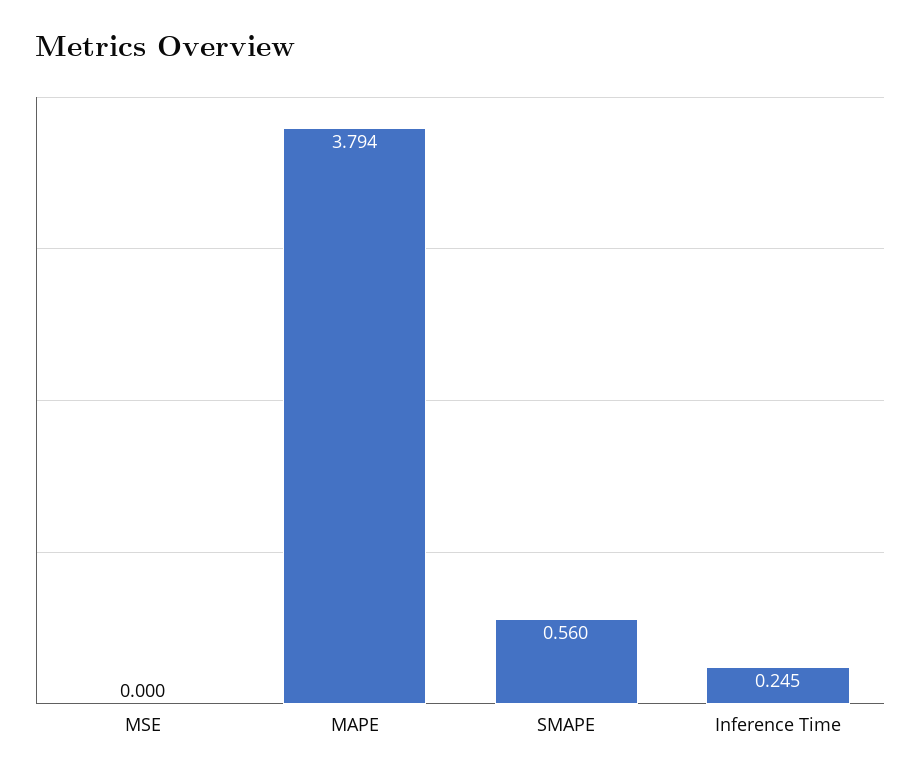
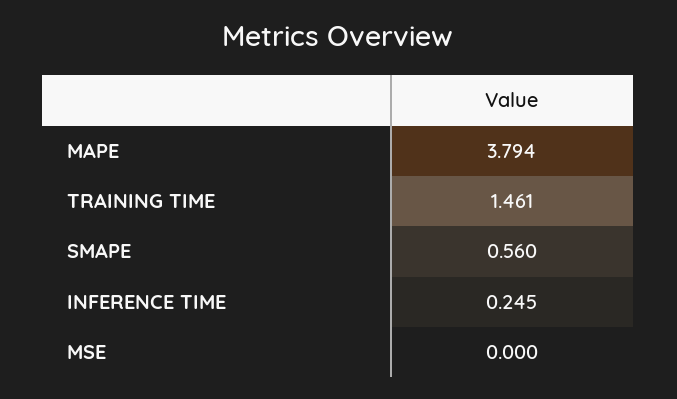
  {
    "MSE": 0,
    "MAPE": 3.794,
    "SMAPE": 0.56,
-   "Inference Time": 0.245
+   "Inference Time": 0.245,
+   "TRAINING TIME": 1.461
  }

